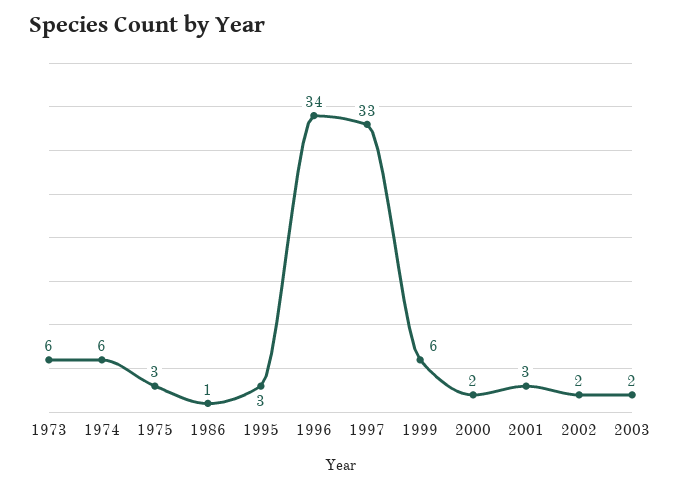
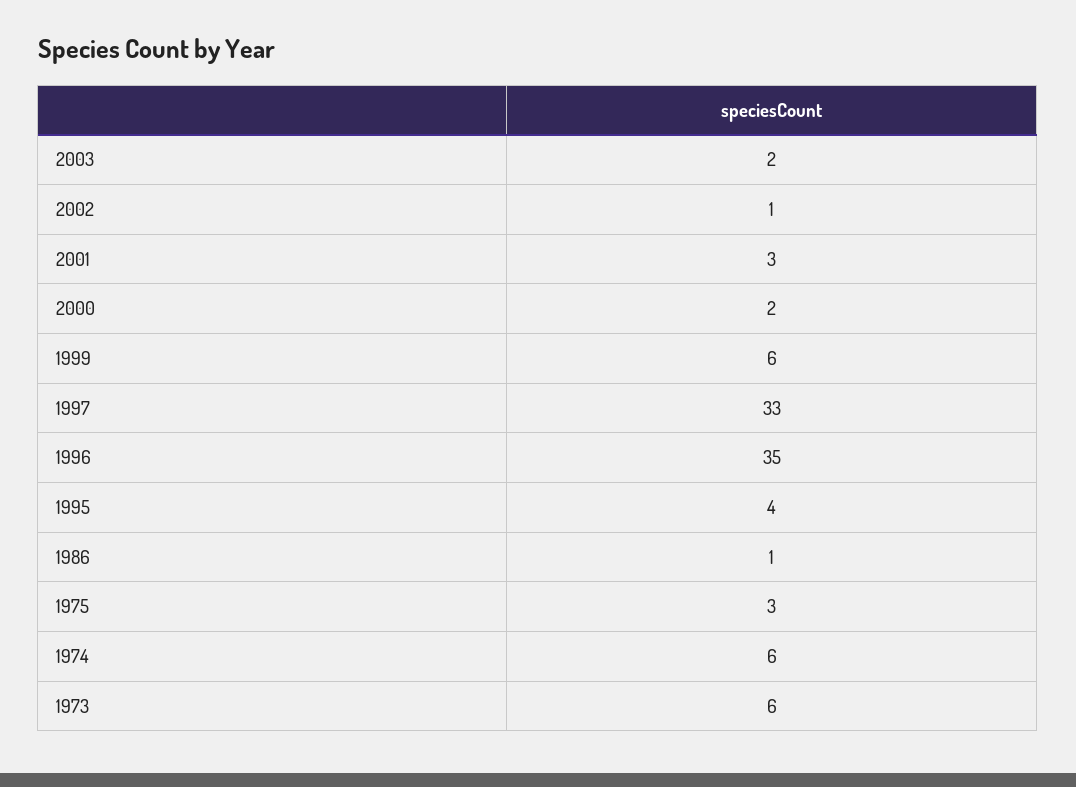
  {
    "1973": 6,
    "1974": 6,
    "1975": 3,
    "1986": 1,
-   "1995": 3,
+   "1995": 4,
-   "1996": 34,
+   "1996": 35,
    "1997": 33,
    "1999": 6,
    "2000": 2,
    "2001": 3,
-   "2002": 2,
+   "2002": 1,
    "2003": 2
  }

